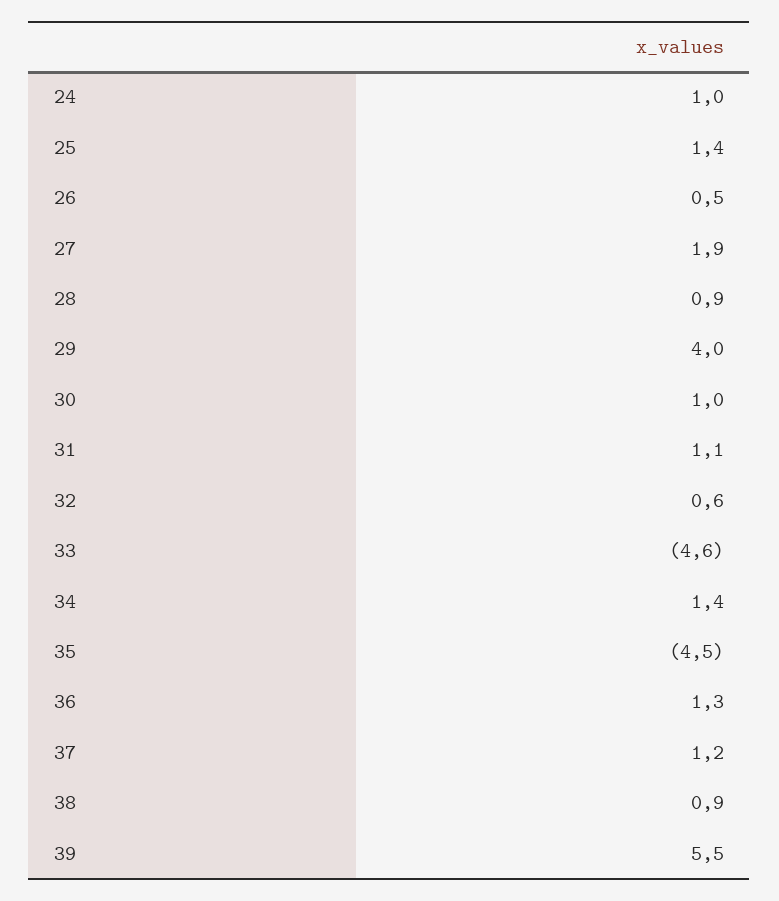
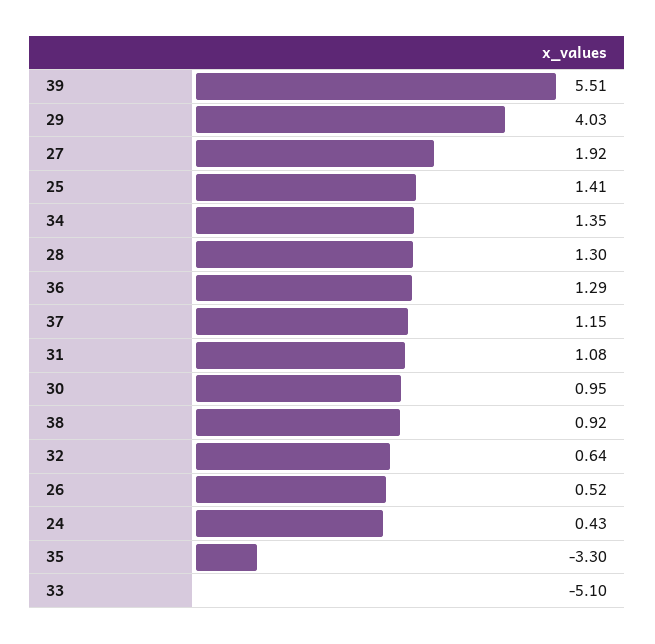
  {
-   "24": 1,
+   "24": 0.43,
    "25": 1.41,
    "26": 0.52,
    "27": 1.92,
-   "28": 0.9,
+   "28": 1.3,
    "29": 4.03,
    "30": 0.95,
    "31": 1.08,
    "32": 0.64,
-   "33": -4.6,
+   "33": -5.1,
    "34": 1.35,
-   "35": -4.5,
+   "35": -3.3,
    "36": 1.29,
    "37": 1.15,
    "38": 0.92,
    "39": 5.51
  }

